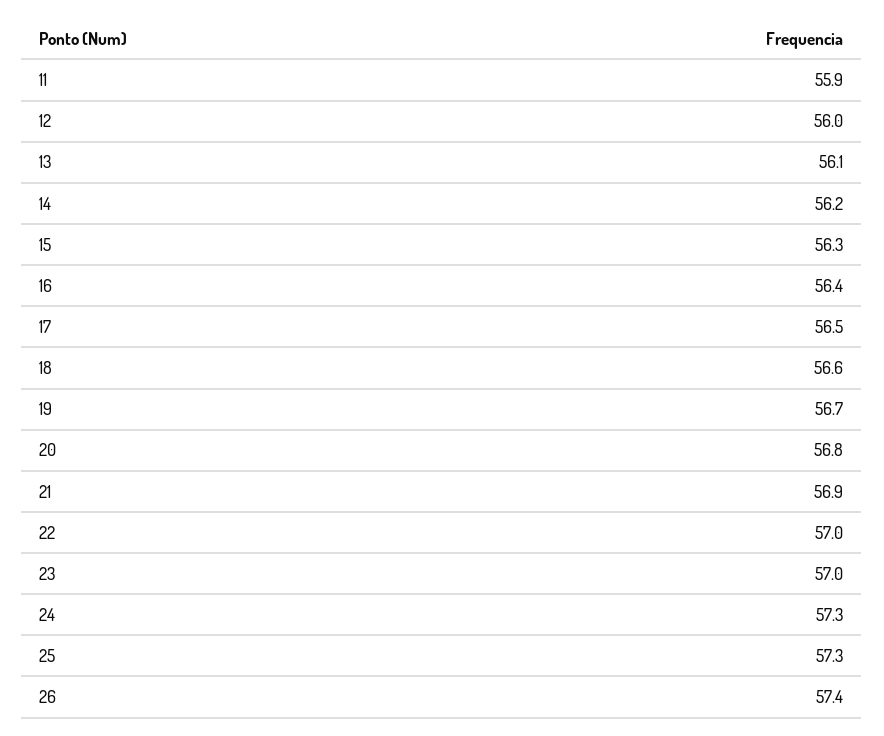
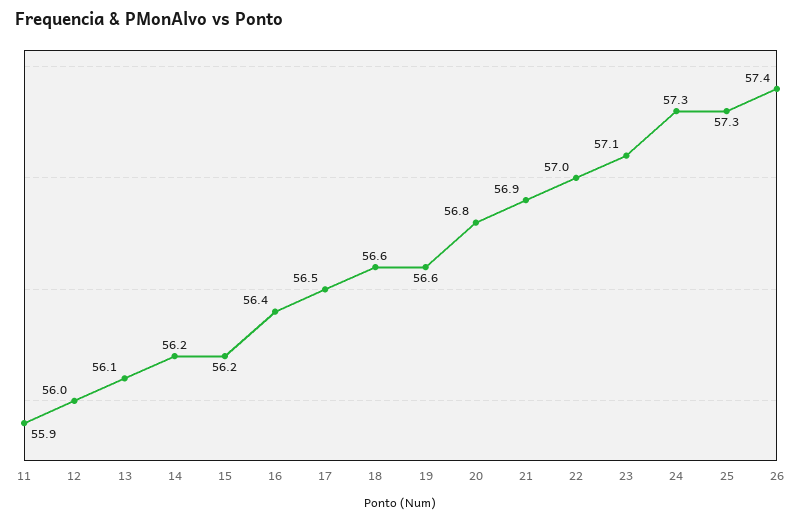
  {
    "11": 55.9,
    "12": 56,
    "13": 56.1,
    "14": 56.2,
-   "15": 56.3,
+   "15": 56.2,
    "16": 56.4,
    "17": 56.5,
    "18": 56.6,
-   "19": 56.7,
+   "19": 56.6,
    "20": 56.8,
    "21": 56.9,
    "22": 57,
-   "23": 57,
+   "23": 57.1,
    "24": 57.3,
    "25": 57.3,
    "26": 57.4
  }

